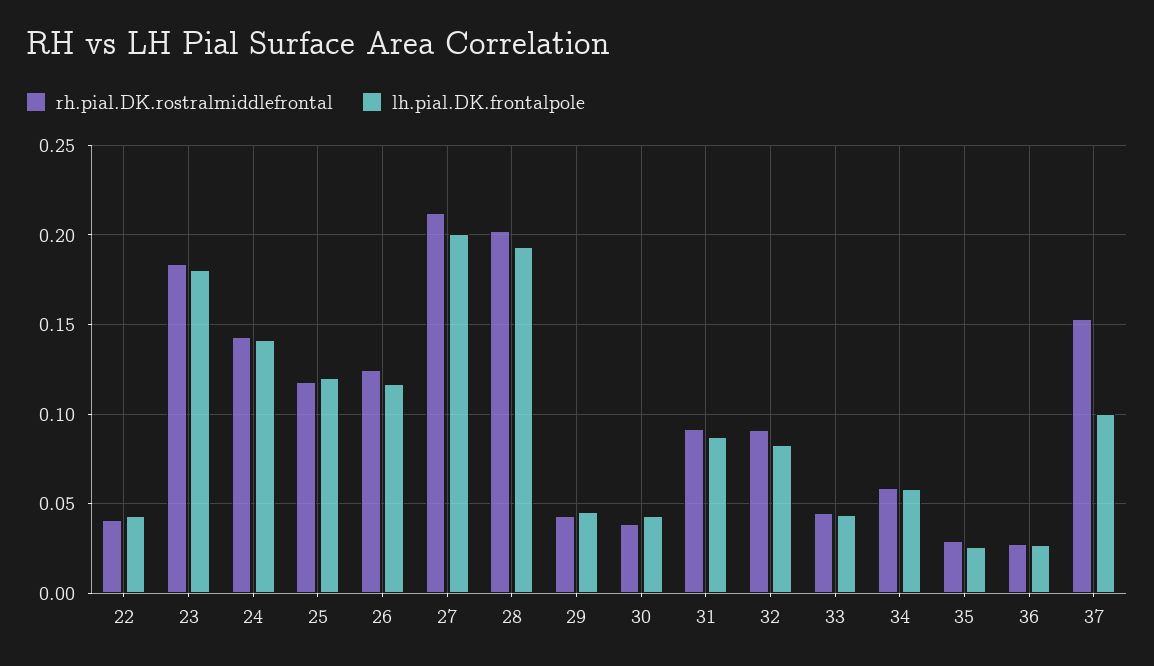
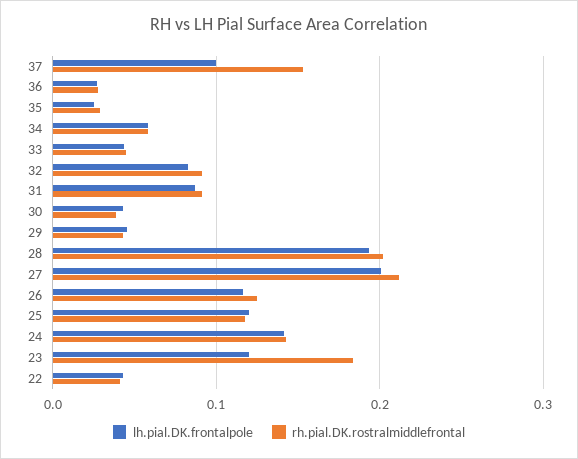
  {
    "rh.pial.DK.rostralmiddlefrontal": {
      "22": 0.04,
      "23": 0.185,
      "24": 0.145,
      "25": 0.12,
      "26": 0.125,
      "27": 0.21,
      "28": 0.2,
      "29": 0.045,
      "30": 0.04,
      "31": 0.09,
      "32": 0.09,
      "33": 0.045,
      "34": 0.06,
      "35": 0.03,
      "36": 0.03,
      "37": 0.155
    },
    "lh.pial.DK.frontalpole": {
      "22": 0.045,
-     "23": 0.18,
+     "23": 0.12,
      "24": 0.14,
      "25": 0.12,
      "26": 0.115,
      "27": 0.2,
      "28": 0.195,
      "29": 0.045,
      "30": 0.045,
      "31": 0.085,
      "32": 0.085,
      "33": 0.045,
      "34": 0.06,
      "35": 0.025,
      "36": 0.025,
      "37": 0.1
    }
  }

